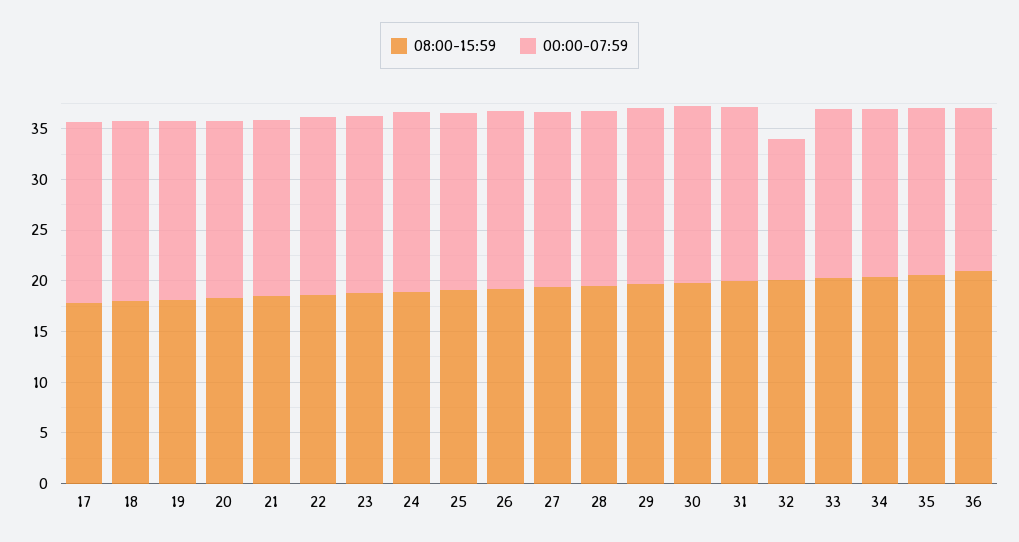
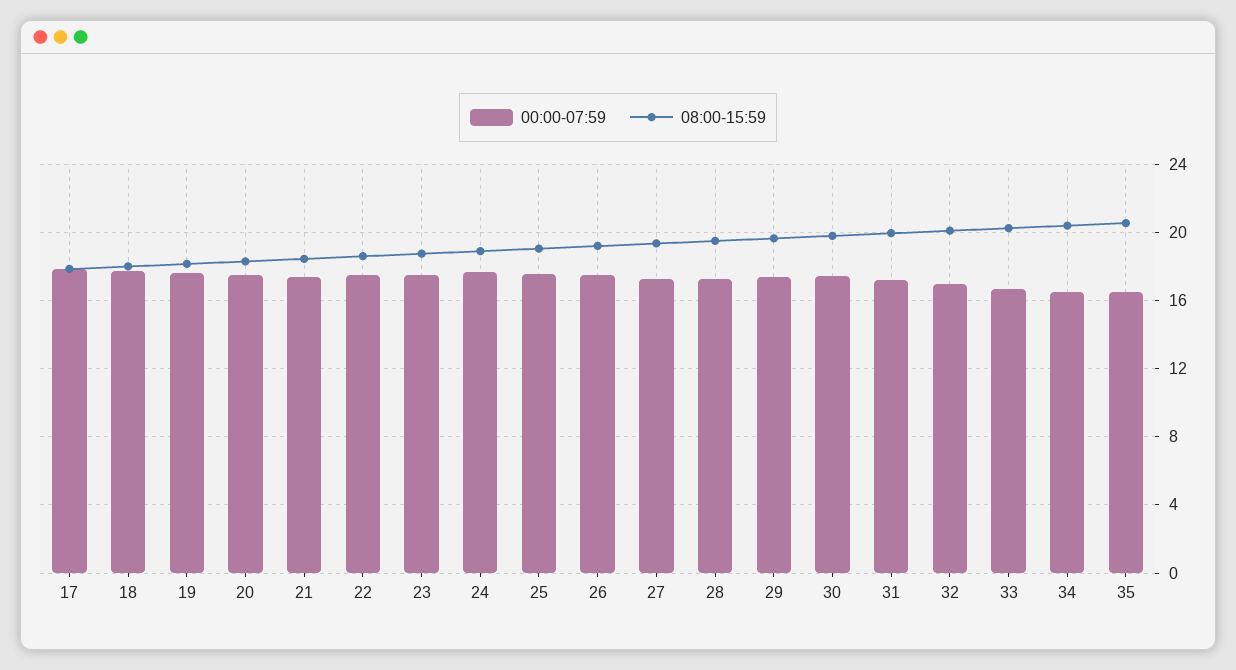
  {
    "08:00-15:59": {
      "17": 18,
      "18": 18,
      "19": 18,
      "20": 18.5,
      "21": 18.5,
      "22": 18.5,
      "23": 19,
      "24": 19,
      "25": 19,
      "26": 19,
      "27": 19.5,
      "28": 19.5,
      "29": 19.5,
      "30": 20,
      "31": 20,
      "32": 20,
      "33": 20.5,
      "34": 20.5,
-     "35": 20.5,
+     "35": 20.5
-     "36": 21
    },
    "00:00-07:59": {
      "17": 18,
      "18": 17.5,
      "19": 17.5,
      "20": 17.5,
      "21": 17.5,
      "22": 17.5,
      "23": 17.5,
      "24": 17.5,
      "25": 17.5,
      "26": 17.5,
      "27": 17.5,
      "28": 17,
      "29": 17.5,
      "30": 17.5,
      "31": 17,
-     "32": 14,
+     "32": 17,
      "33": 16.5,
      "34": 16.5,
-     "35": 16.5,
+     "35": 16.5
-     "36": 16
    }
  }

